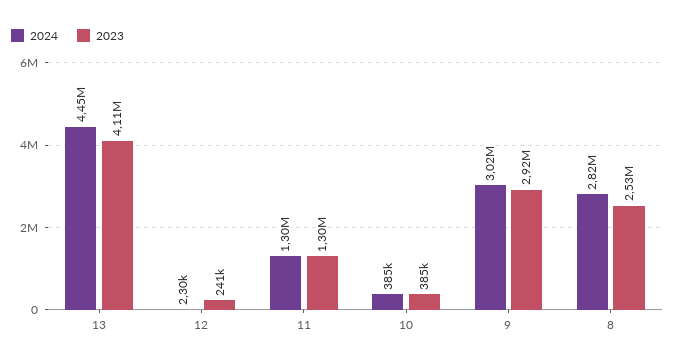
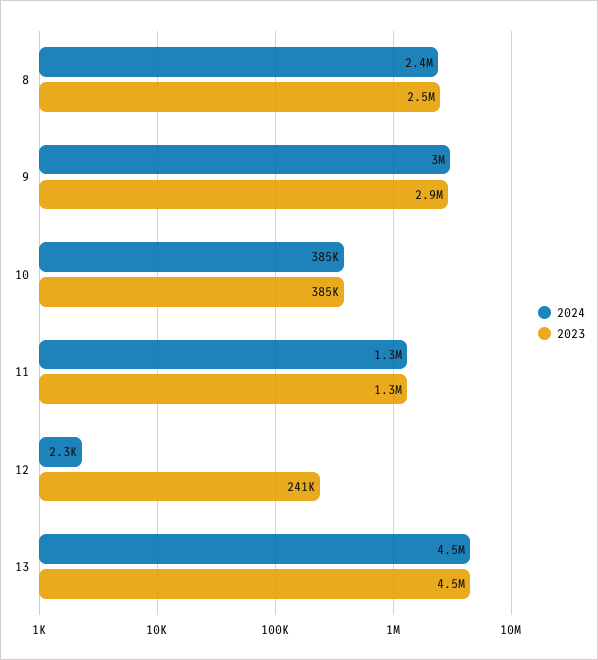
  {
    "2024": {
      "13": 4450000,
      "12": 2300,
      "11": 1300000,
      "10": 385000,
      "9": 3020000,
-     "8": 2820000
+     "8": 2400000
    },
    "2023": {
-     "13": 4110000,
+     "13": 4500000,
      "12": 241000,
      "11": 1300000,
      "10": 385000,
      "9": 2920000,
      "8": 2530000
    }
  }

